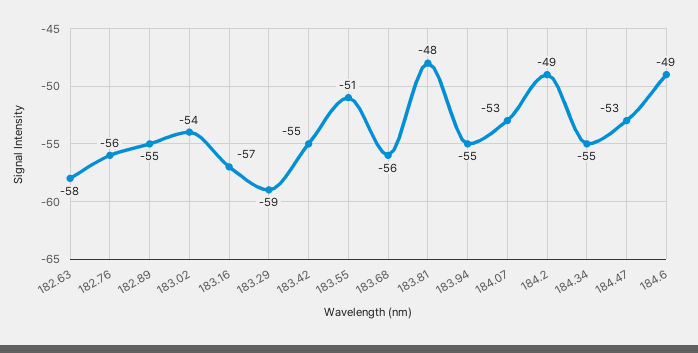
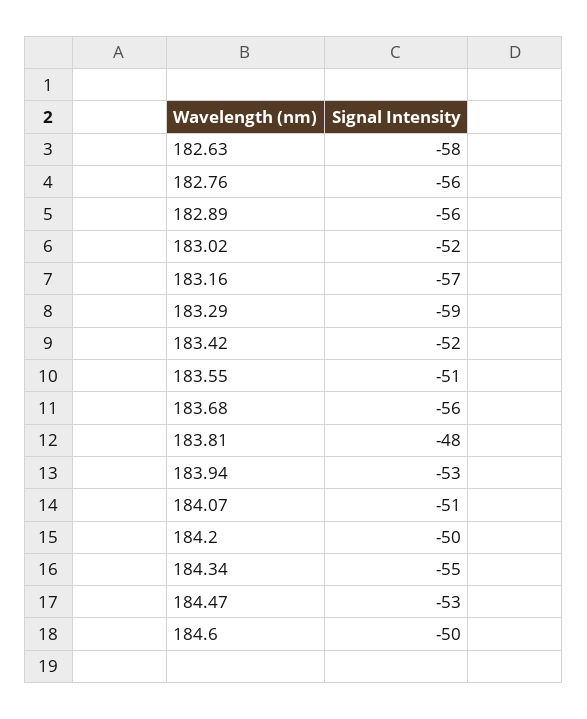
  {
    "182.63": -58,
    "182.76": -56,
-   "182.89": -55,
+   "182.89": -56,
-   "183.02": -54,
+   "183.02": -52,
    "183.16": -57,
    "183.29": -59,
-   "183.42": -55,
+   "183.42": -52,
    "183.55": -51,
    "183.68": -56,
    "183.81": -48,
-   "183.94": -55,
+   "183.94": -53,
-   "184.07": -53,
+   "184.07": -51,
-   "184.2": -49,
+   "184.2": -50,
    "184.34": -55,
    "184.47": -53,
-   "184.6": -49
+   "184.6": -50
  }

